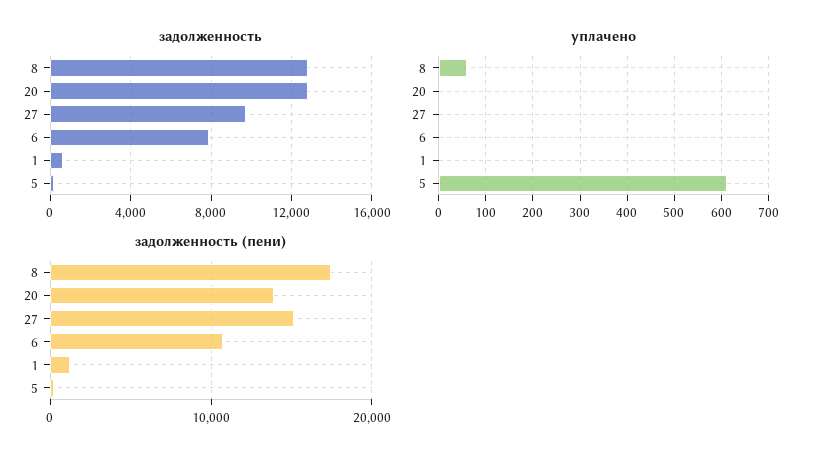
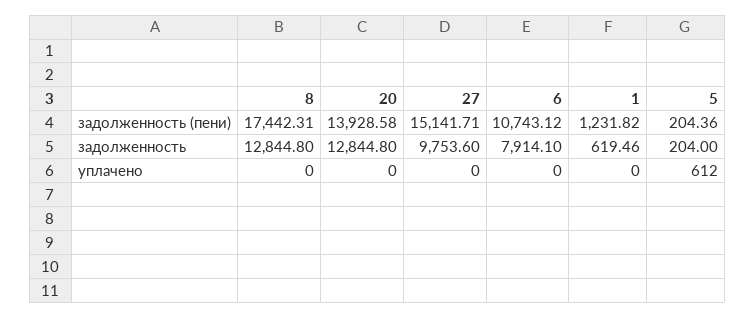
  {
    "задолженность": {
      "8": 12844.8,
      "20": 12844.8,
      "27": 9753.6,
      "6": 7914.1,
      "1": 619.46,
      "5": 204
    },
    "уплачено": {
-     "8": 60,
+     "8": 0,
      "20": 0,
      "27": 0,
      "6": 0,
      "1": 0,
      "5": 612
    },
    "задолженность (пени)": {
      "8": 17442.31,
      "20": 13928.58,
      "27": 15141.71,
      "6": 10743.12,
      "1": 1231.82,
      "5": 204.36
    }
  }

